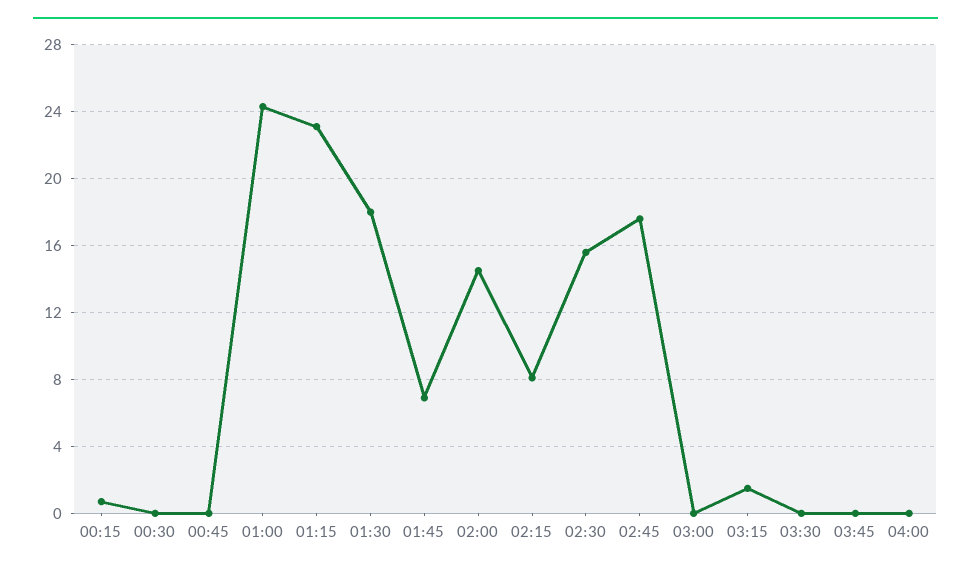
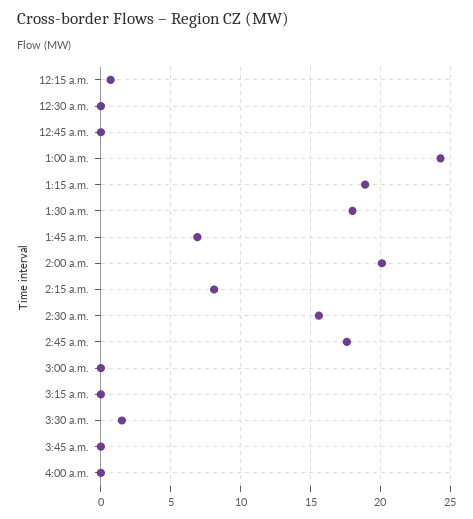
  {
    "00:15": 0.5,
    "00:30": 0,
    "00:45": 0,
    "01:00": 24.5,
-   "01:15": 23,
+   "01:15": 19,
    "01:30": 18,
    "01:45": 7,
-   "02:00": 14.5,
+   "02:00": 20,
    "02:15": 8,
    "02:30": 15.5,
    "02:45": 17.5,
    "03:00": 0,
-   "03:15": 1.5,
+   "03:15": 0,
-   "03:30": 0,
+   "03:30": 1.5,
    "03:45": 0,
    "04:00": 0
  }

